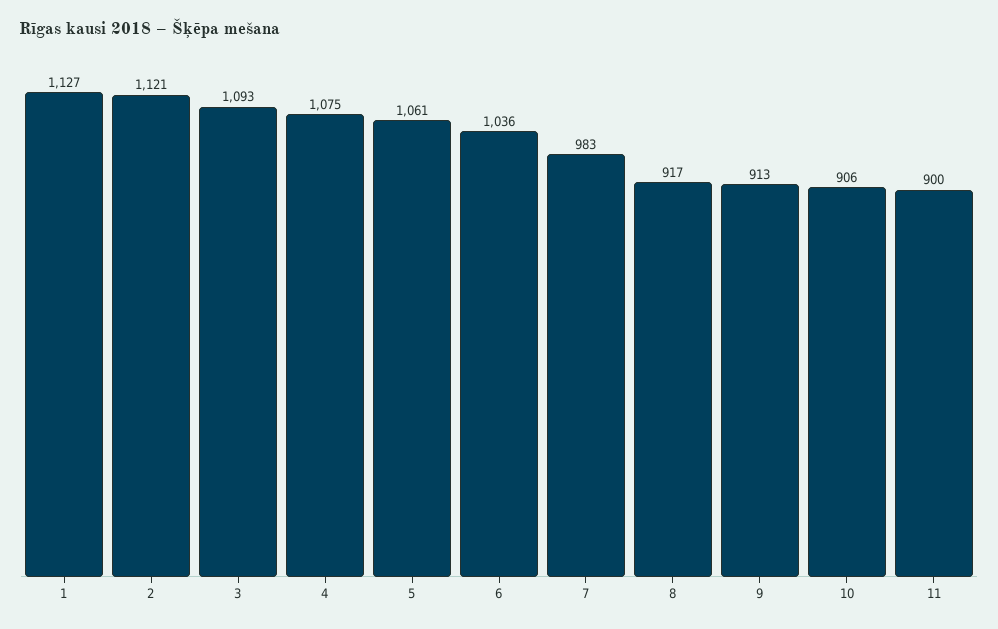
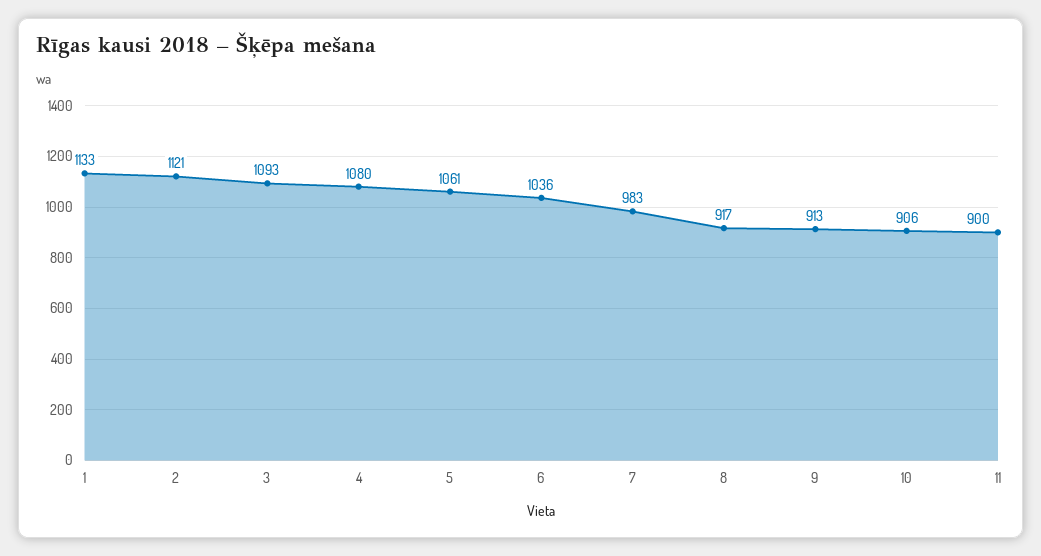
  {
-   "1": 1127,
+   "1": 1133,
    "2": 1121,
    "3": 1093,
-   "4": 1075,
+   "4": 1080,
    "5": 1061,
    "6": 1036,
    "7": 983,
    "8": 917,
    "9": 913,
    "10": 906,
    "11": 900
  }

